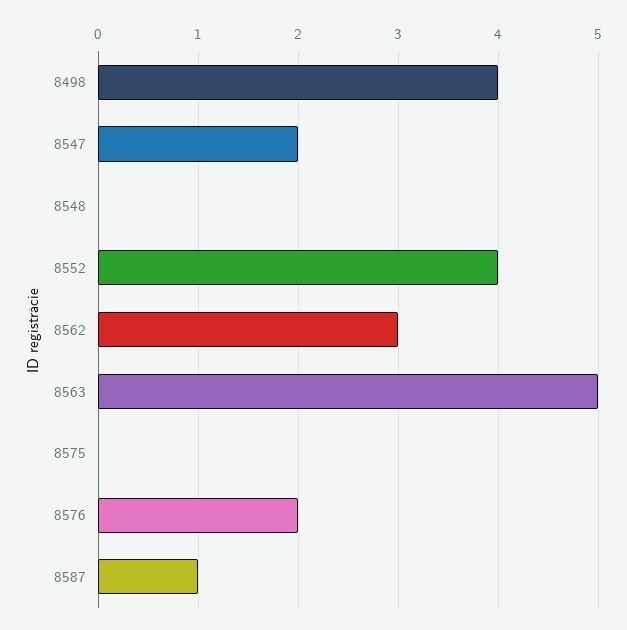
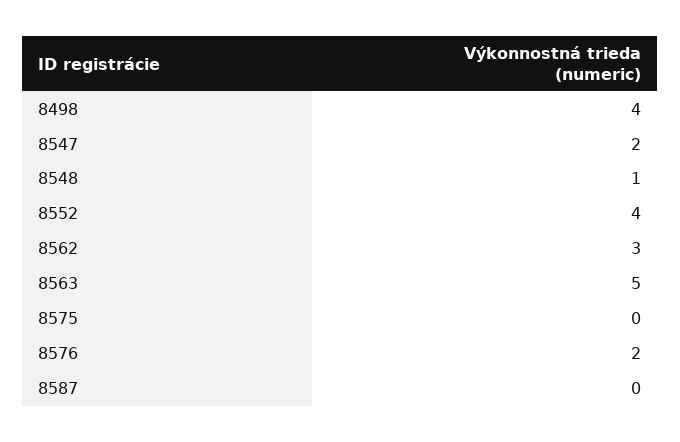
  {
    "8498": 4,
    "8547": 2,
-   "8548": 0,
+   "8548": 1,
    "8552": 4,
    "8562": 3,
    "8563": 5,
    "8575": 0,
    "8576": 2,
-   "8587": 1
+   "8587": 0
  }

